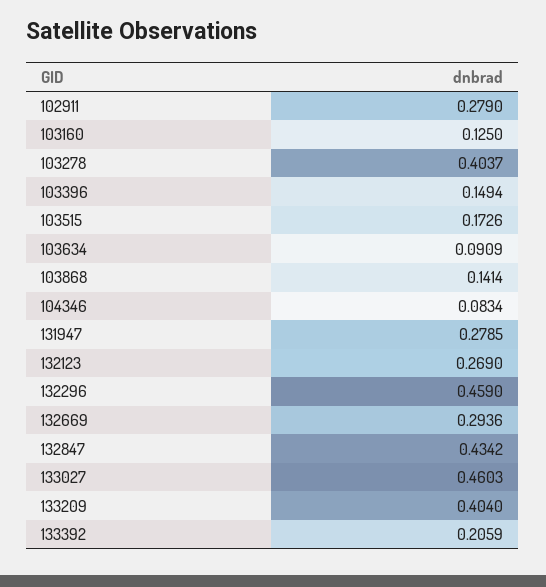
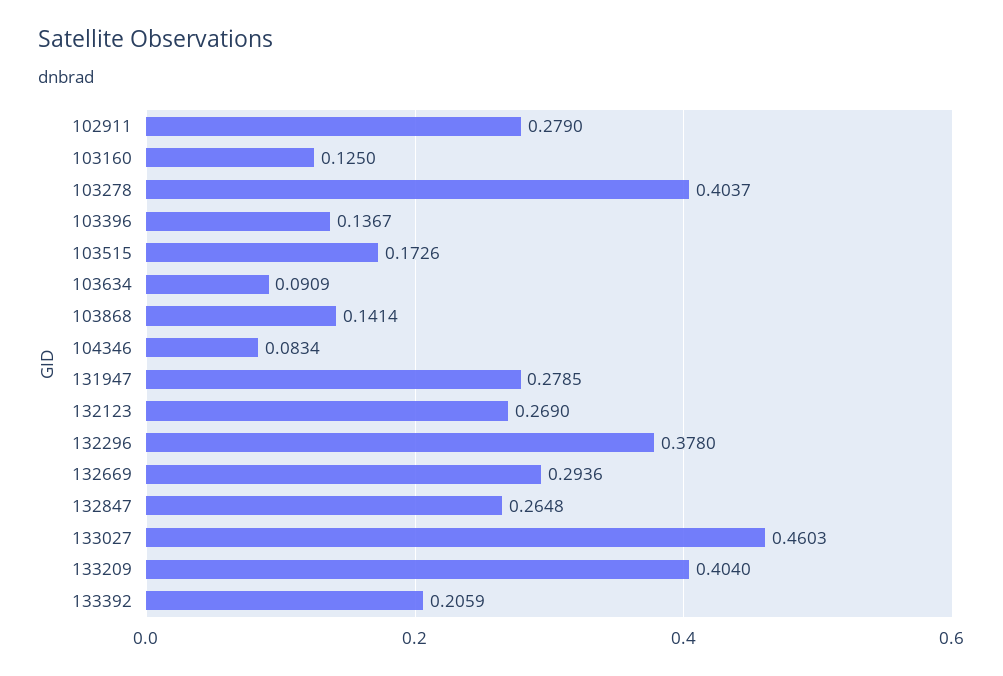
  {
    "102911": 0.279,
    "103160": 0.125,
    "103278": 0.4037,
-   "103396": 0.1494,
+   "103396": 0.1367,
    "103515": 0.1726,
    "103634": 0.0909,
    "103868": 0.1414,
    "104346": 0.0834,
    "131947": 0.2785,
    "132123": 0.269,
-   "132296": 0.459,
+   "132296": 0.378,
    "132669": 0.2936,
-   "132847": 0.4342,
+   "132847": 0.2648,
    "133027": 0.4603,
    "133209": 0.404,
    "133392": 0.2059
  }

